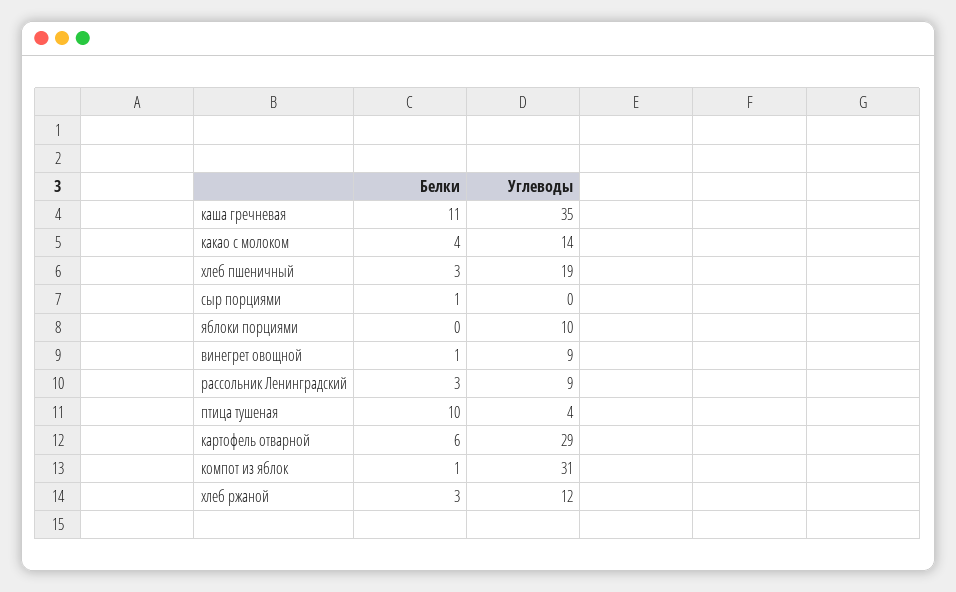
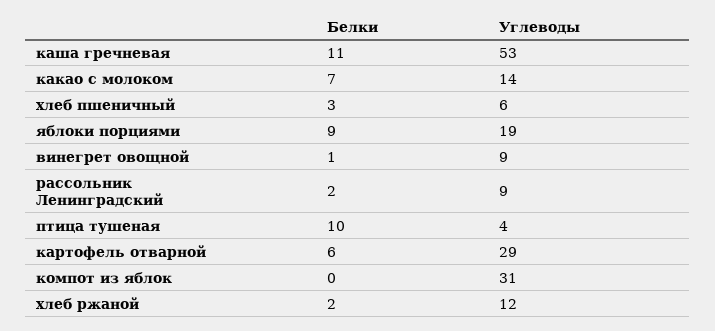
  {
    "Белки": {
      "каша гречневая": 11,
-     "какао с молоком": 4,
+     "какао с молоком": 7,
      "хлеб пшеничный": 3,
-     "сыр порциями": 1,
-     "яблоки порциями": 0,
+     "яблоки порциями": 9,
      "винегрет овощной": 1,
-     "рассольник Ленинградский": 3,
+     "рассольник Ленинградский": 2,
      "птица тушеная": 10,
      "картофель отварной": 6,
-     "компот из яблок": 1,
+     "компот из яблок": 0,
-     "хлеб ржаной": 3
+     "хлеб ржаной": 2
    },
    "Углеводы": {
-     "каша гречневая": 35,
+     "каша гречневая": 53,
      "какао с молоком": 14,
-     "хлеб пшеничный": 19,
+     "хлеб пшеничный": 6,
-     "сыр порциями": 0,
-     "яблоки порциями": 10,
+     "яблоки порциями": 19,
      "винегрет овощной": 9,
      "рассольник Ленинградский": 9,
      "птица тушеная": 4,
      "картофель отварной": 29,
      "компот из яблок": 31,
      "хлеб ржаной": 12
    }
  }

